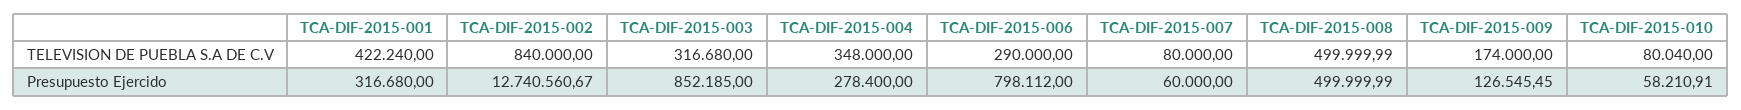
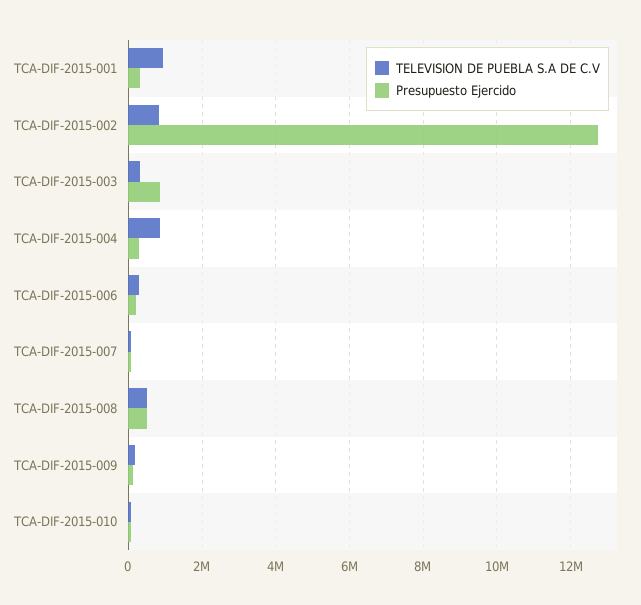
  {
    "TELEVISION DE PUEBLA S.A DE C.V": {
-     "TCA-DIF-2015-001": 422240,
+     "TCA-DIF-2015-001": 1000000,
      "TCA-DIF-2015-002": 840000,
      "TCA-DIF-2015-003": 316680,
-     "TCA-DIF-2015-004": 348000,
+     "TCA-DIF-2015-004": 800000,
      "TCA-DIF-2015-006": 290000,
      "TCA-DIF-2015-007": 80000,
      "TCA-DIF-2015-008": 499999.99,
      "TCA-DIF-2015-009": 174000,
      "TCA-DIF-2015-010": 80040
    },
    "Presupuesto Ejercido": {
      "TCA-DIF-2015-001": 316680,
      "TCA-DIF-2015-002": 12740560.67,
      "TCA-DIF-2015-003": 852185,
      "TCA-DIF-2015-004": 278400,
-     "TCA-DIF-2015-006": 798112,
+     "TCA-DIF-2015-006": 200000,
      "TCA-DIF-2015-007": 60000,
      "TCA-DIF-2015-008": 499999.99,
      "TCA-DIF-2015-009": 126545.45,
      "TCA-DIF-2015-010": 58210.91
    }
  }

